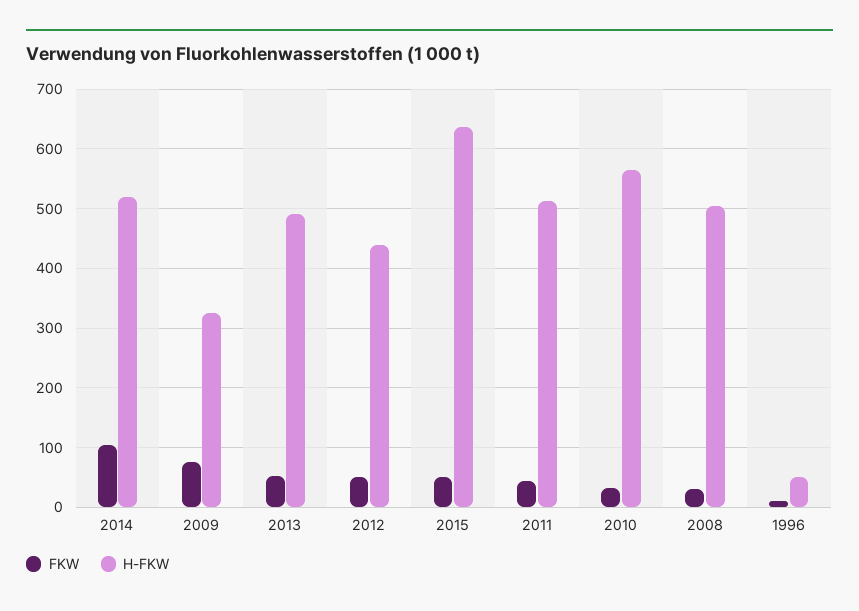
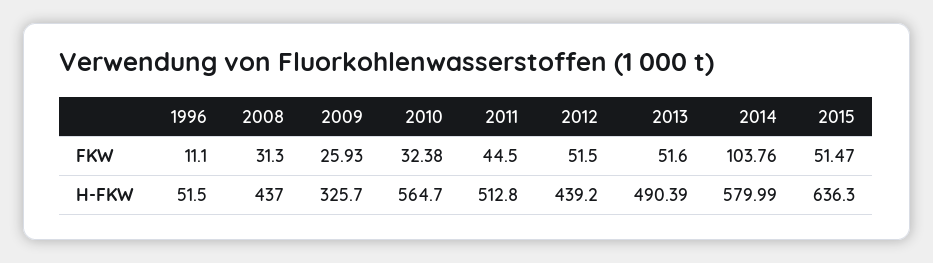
  {
    "FKW": {
      "2014": 103.76,
-     "2009": 80,
+     "2009": 25.93,
      "2013": 51.6,
      "2012": 51.5,
      "2015": 51.47,
      "2011": 44.5,
      "2010": 32.38,
      "2008": 31.3,
      "1996": 11.1
    },
    "H-FKW": {
-     "2014": 520,
+     "2014": 579.99,
      "2009": 325.7,
      "2013": 490.39,
      "2012": 439.2,
      "2015": 636.3,
      "2011": 512.8,
      "2010": 564.7,
-     "2008": 500,
+     "2008": 437,
      "1996": 51.5
    }
  }

